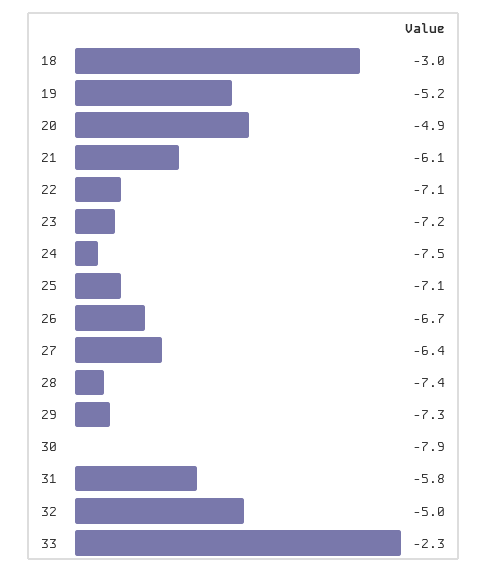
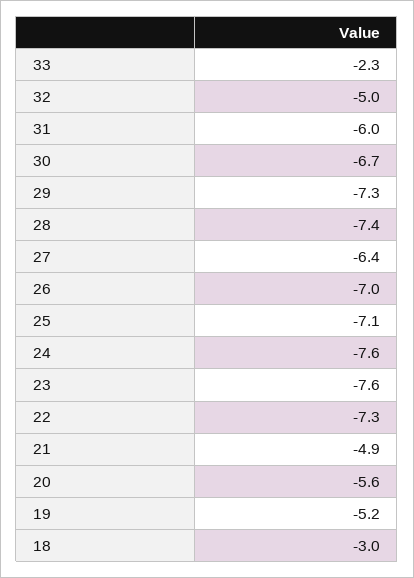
  {
    "18": -3,
    "19": -5.2,
-   "20": -4.9,
+   "20": -5.6,
-   "21": -6.1,
+   "21": -4.9,
-   "22": -7.1,
+   "22": -7.3,
-   "23": -7.2,
+   "23": -7.6,
-   "24": -7.5,
+   "24": -7.6,
    "25": -7.1,
-   "26": -6.7,
+   "26": -7,
    "27": -6.4,
    "28": -7.4,
    "29": -7.3,
-   "30": -7.9,
+   "30": -6.7,
-   "31": -5.8,
+   "31": -6,
    "32": -5,
    "33": -2.3
  }

